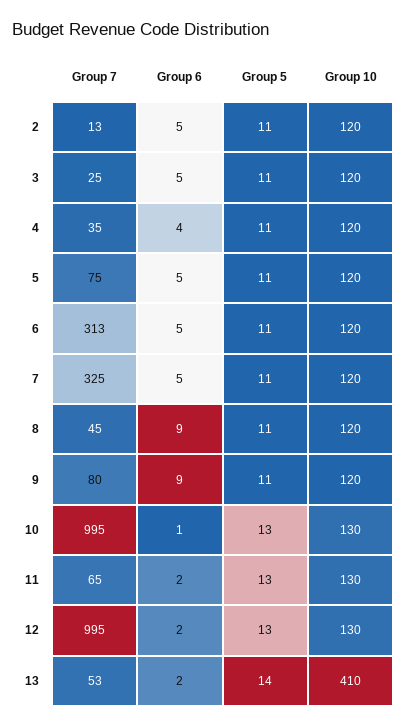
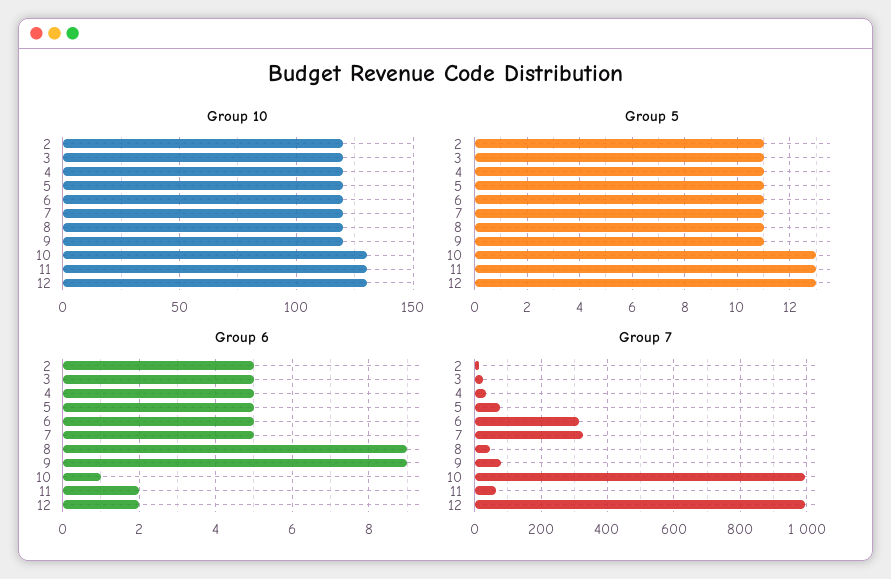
  {
    "Group 7": {
      "2": 13,
      "3": 25,
      "4": 35,
      "5": 75,
      "6": 313,
      "7": 325,
      "8": 45,
      "9": 80,
      "10": 995,
      "11": 65,
-     "12": 995,
+     "12": 995
-     "13": 53
    },
    "Group 6": {
      "2": 5,
      "3": 5,
-     "4": 4,
+     "4": 5,
      "5": 5,
      "6": 5,
      "7": 5,
      "8": 9,
      "9": 9,
      "10": 1,
      "11": 2,
-     "12": 2,
+     "12": 2
-     "13": 2
    },
    "Group 5": {
      "2": 11,
      "3": 11,
      "4": 11,
      "5": 11,
      "6": 11,
      "7": 11,
      "8": 11,
      "9": 11,
      "10": 13,
      "11": 13,
-     "12": 13,
+     "12": 13
-     "13": 14
    },
    "Group 10": {
      "2": 120,
      "3": 120,
      "4": 120,
      "5": 120,
      "6": 120,
      "7": 120,
      "8": 120,
      "9": 120,
      "10": 130,
      "11": 130,
-     "12": 130,
+     "12": 130
-     "13": 410
    }
  }

